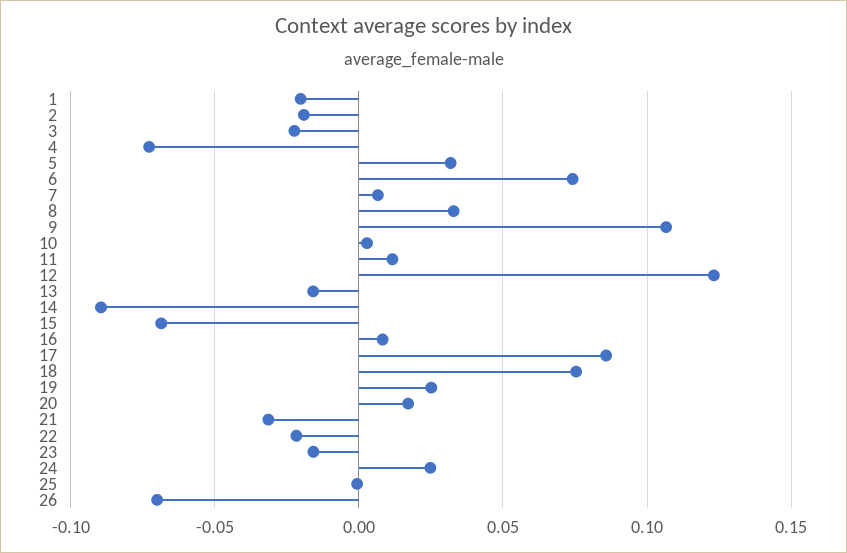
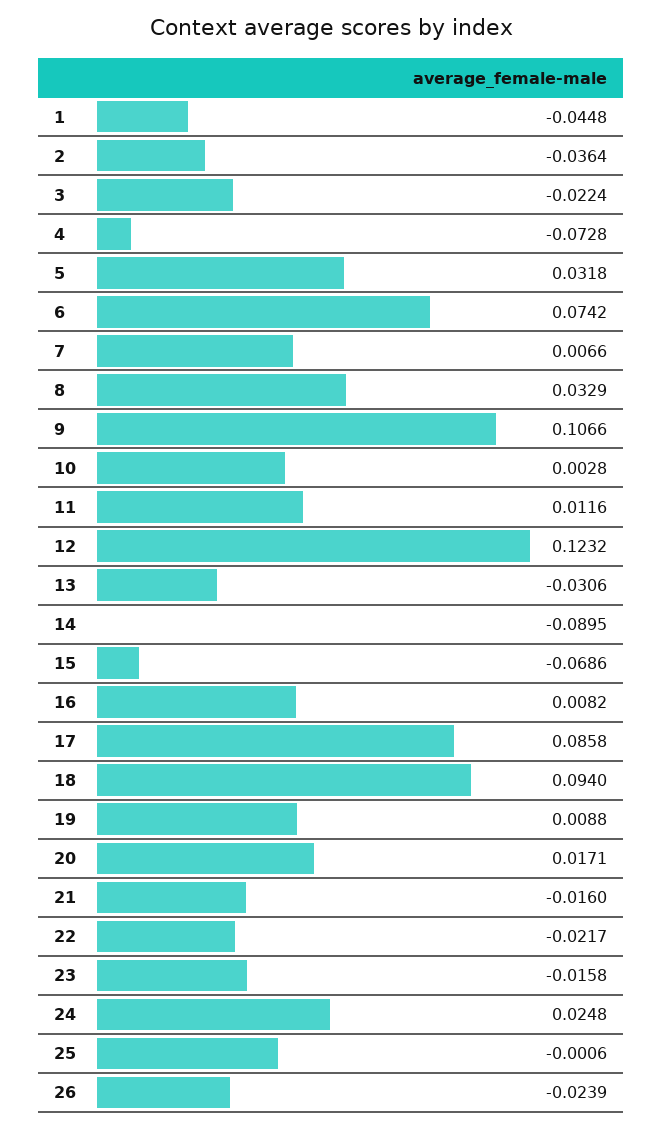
  {
-   "1": -0.02,
+   "1": -0.0448,
-   "2": -0.02,
+   "2": -0.0364,
    "3": -0.0224,
    "4": -0.0728,
    "5": 0.0318,
    "6": 0.0742,
    "7": 0.0066,
    "8": 0.0329,
    "9": 0.1066,
    "10": 0.0028,
    "11": 0.0116,
    "12": 0.1232,
-   "13": -0.015,
+   "13": -0.0306,
    "14": -0.0895,
    "15": -0.0686,
    "16": 0.0082,
    "17": 0.0858,
-   "18": 0.075,
+   "18": 0.094,
-   "19": 0.025,
+   "19": 0.0088,
    "20": 0.0171,
-   "21": -0.03,
+   "21": -0.016,
    "22": -0.0217,
    "23": -0.0158,
    "24": 0.0248,
    "25": -0.0006,
-   "26": -0.07
+   "26": -0.0239
  }

